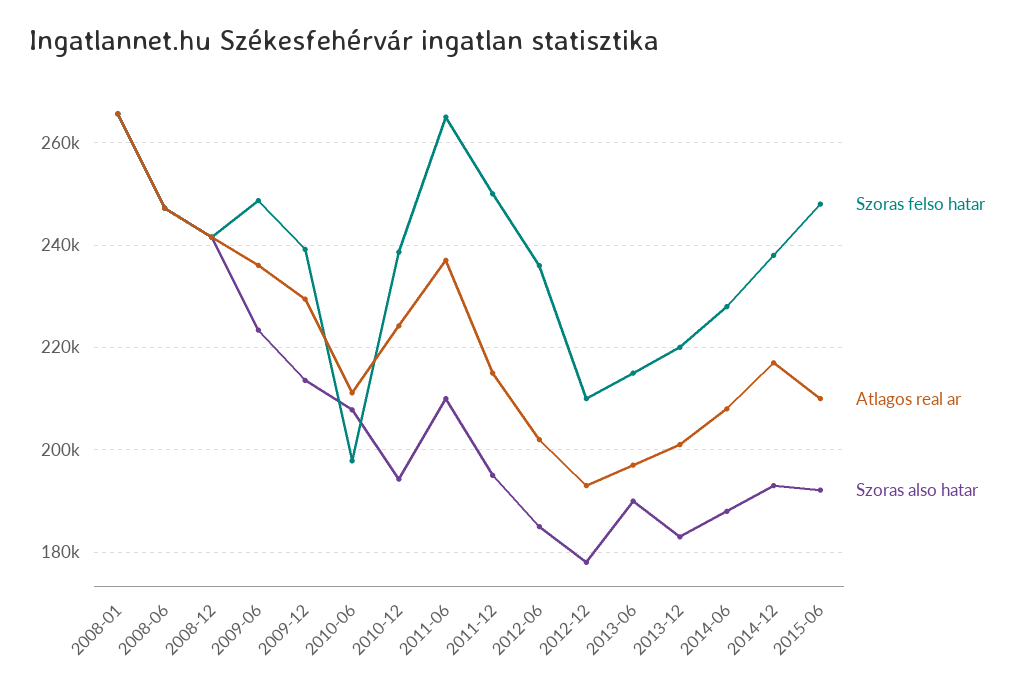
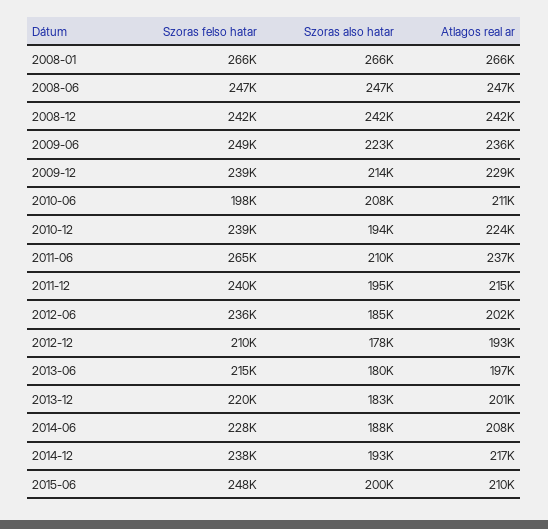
  {
    "Szoras felso hatar": {
      "2008-01": 266000,
      "2008-06": 247000,
      "2008-12": 242000,
      "2009-06": 249000,
      "2009-12": 239000,
      "2010-06": 198000,
      "2010-12": 239000,
      "2011-06": 265000,
-     "2011-12": 250000,
+     "2011-12": 240000,
      "2012-06": 236000,
      "2012-12": 210000,
      "2013-06": 215000,
      "2013-12": 220000,
      "2014-06": 228000,
      "2014-12": 238000,
      "2015-06": 248000
    },
    "Atlagos real ar": {
      "2008-01": 266000,
      "2008-06": 247000,
      "2008-12": 242000,
      "2009-06": 236000,
      "2009-12": 229000,
      "2010-06": 211000,
      "2010-12": 224000,
      "2011-06": 237000,
      "2011-12": 215000,
      "2012-06": 202000,
      "2012-12": 193000,
      "2013-06": 197000,
      "2013-12": 201000,
      "2014-06": 208000,
      "2014-12": 217000,
      "2015-06": 210000
    },
    "Szoras also hatar": {
      "2008-01": 266000,
      "2008-06": 247000,
      "2008-12": 242000,
      "2009-06": 223000,
      "2009-12": 214000,
      "2010-06": 208000,
      "2010-12": 194000,
      "2011-06": 210000,
      "2011-12": 195000,
      "2012-06": 185000,
      "2012-12": 178000,
-     "2013-06": 190000,
+     "2013-06": 180000,
      "2013-12": 183000,
      "2014-06": 188000,
      "2014-12": 193000,
-     "2015-06": 192000
+     "2015-06": 200000
    }
  }

